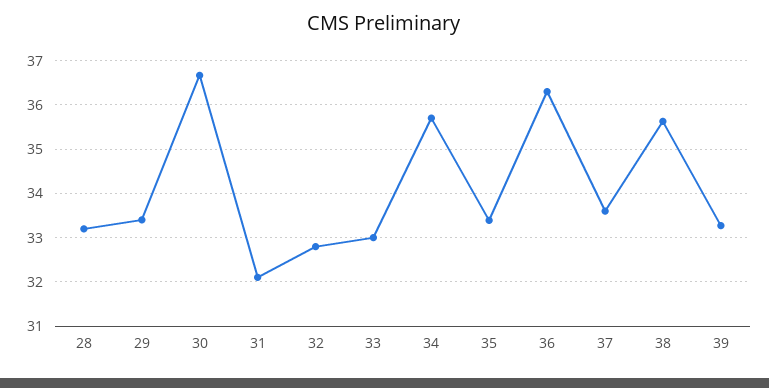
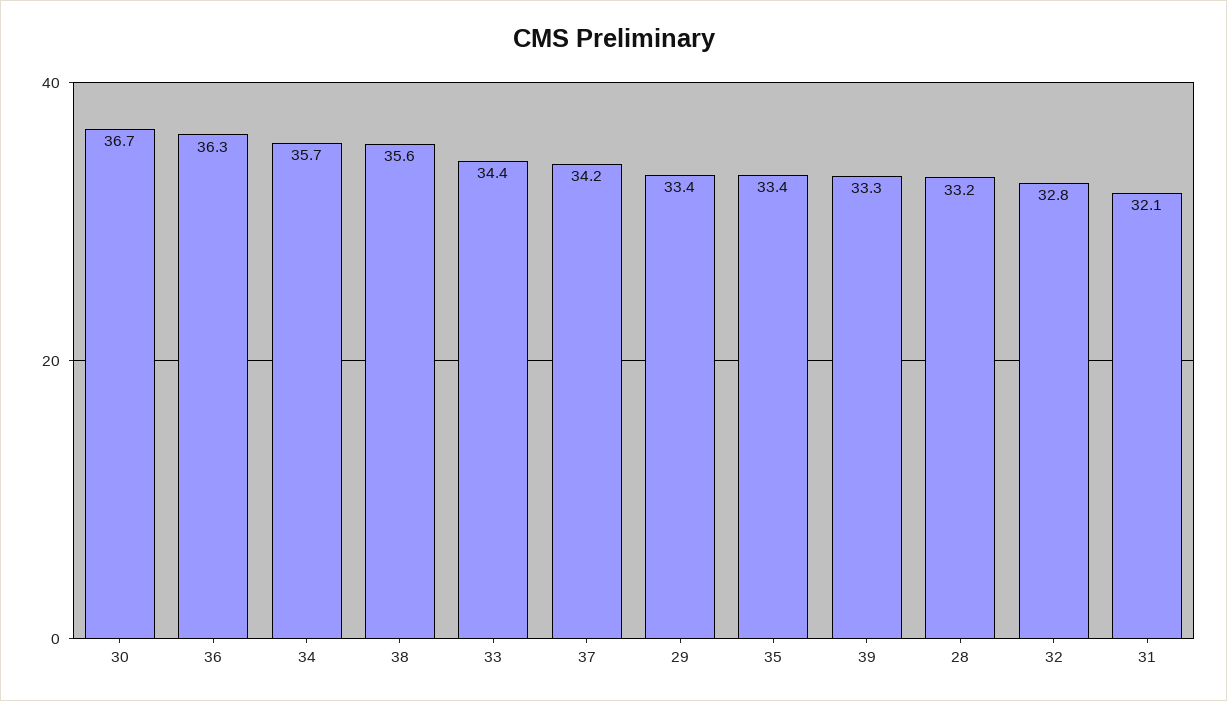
  {
    "28": 33.2,
    "29": 33.4,
    "30": 36.7,
    "31": 32.1,
    "32": 32.8,
-   "33": 33,
+   "33": 34.4,
    "34": 35.7,
    "35": 33.4,
    "36": 36.3,
-   "37": 33.6,
+   "37": 34.2,
    "38": 35.6,
    "39": 33.3
  }

